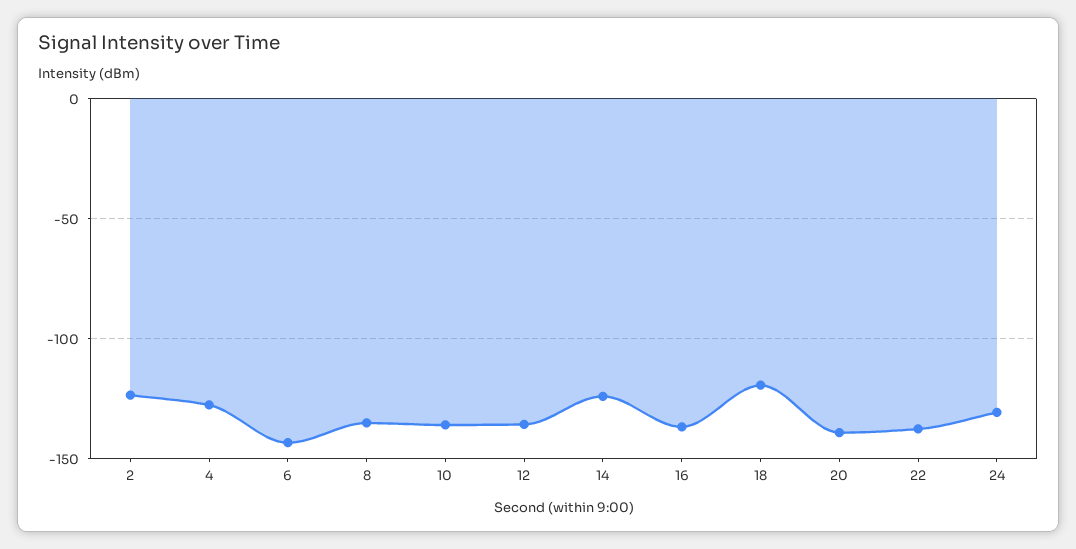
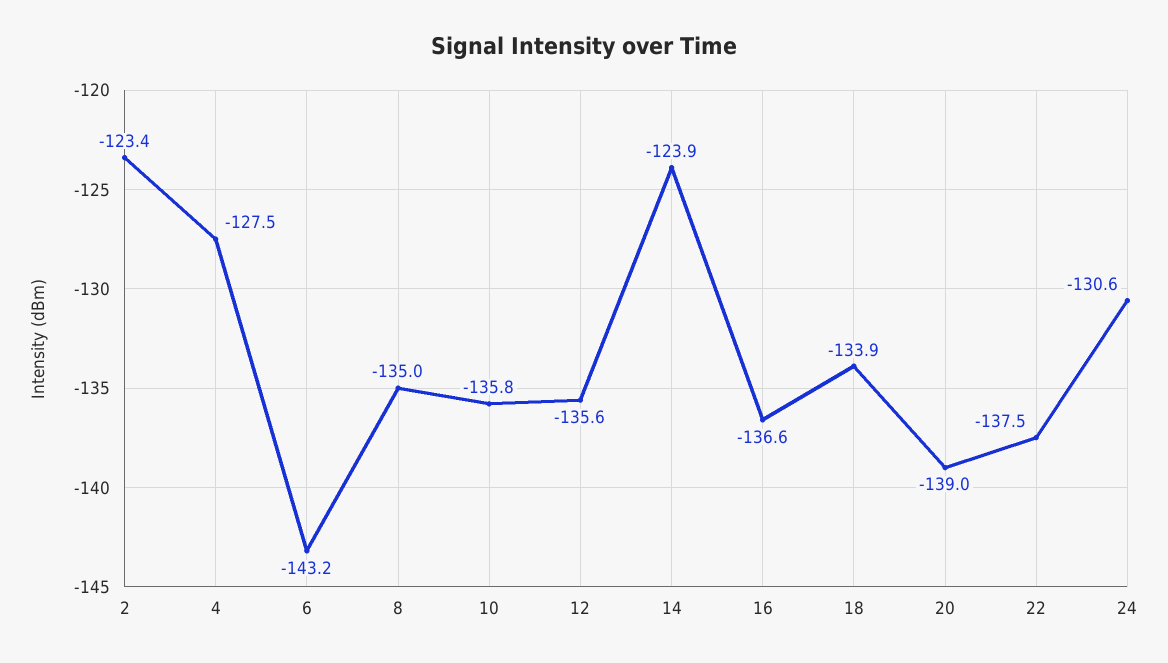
  {
    "2": -123.4,
    "4": -127.5,
    "6": -143.2,
    "8": -135,
    "10": -135.8,
    "12": -135.6,
    "14": -123.9,
    "16": -136.6,
-   "18": -120,
+   "18": -133.9,
    "20": -139,
    "22": -137.5,
    "24": -130.6
  }

